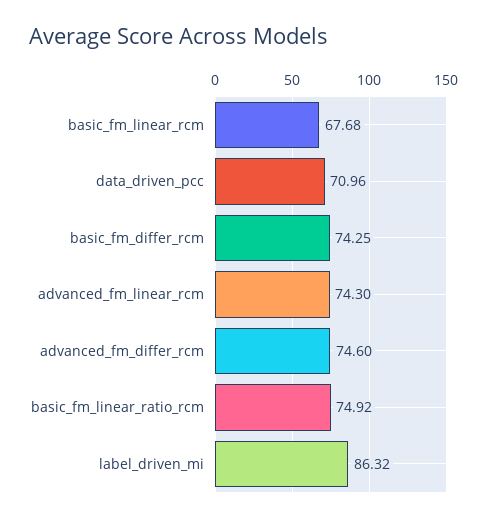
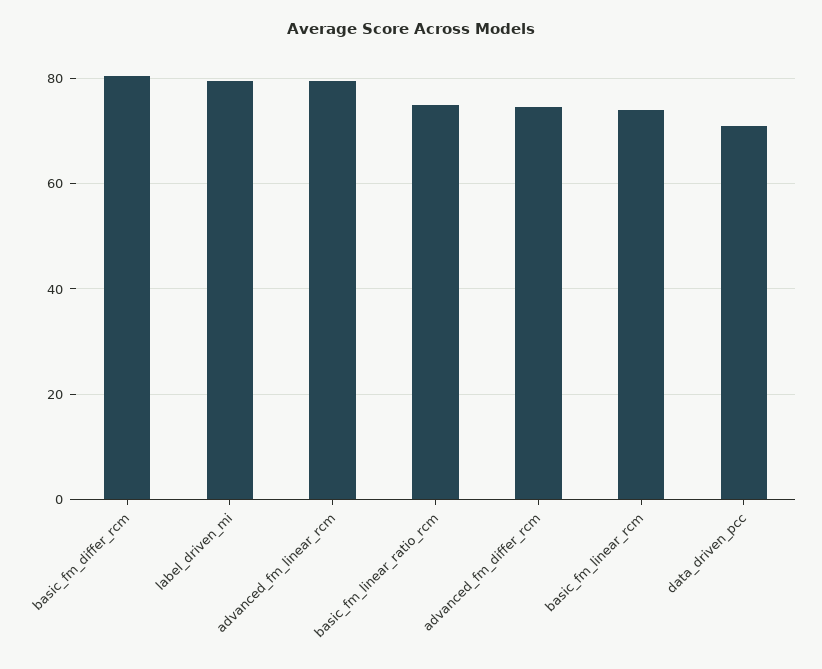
  {
-   "basic_fm_linear_rcm": 67.68,
+   "basic_fm_linear_rcm": 74,
    "data_driven_pcc": 70.96,
-   "basic_fm_differ_rcm": 74.25,
+   "basic_fm_differ_rcm": 80,
-   "advanced_fm_linear_rcm": 74.3,
+   "advanced_fm_linear_rcm": 80,
    "advanced_fm_differ_rcm": 74.6,
    "basic_fm_linear_ratio_rcm": 74.92,
-   "label_driven_mi": 86.32
+   "label_driven_mi": 80
  }

